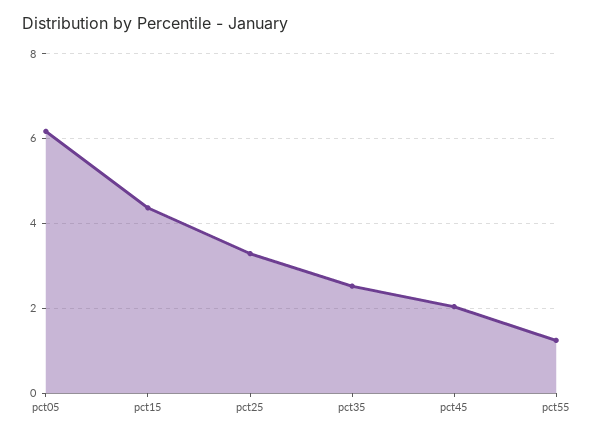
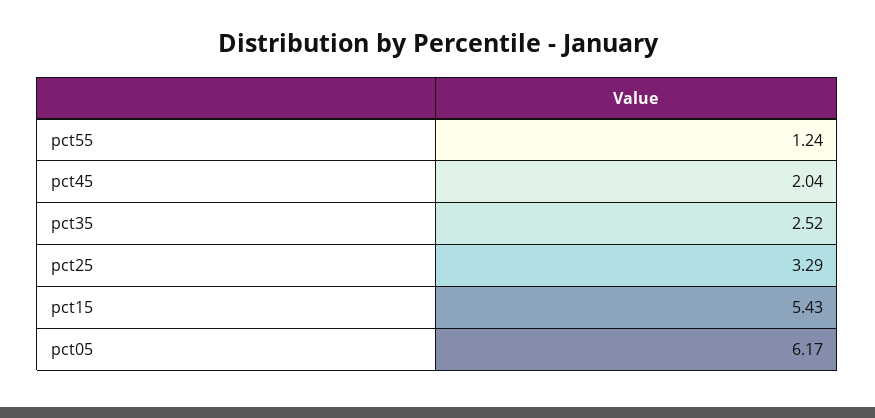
  {
    "pct05": 6.17,
-   "pct15": 4.4,
+   "pct15": 5.43,
    "pct25": 3.29,
    "pct35": 2.52,
    "pct45": 2.04,
    "pct55": 1.24
  }

